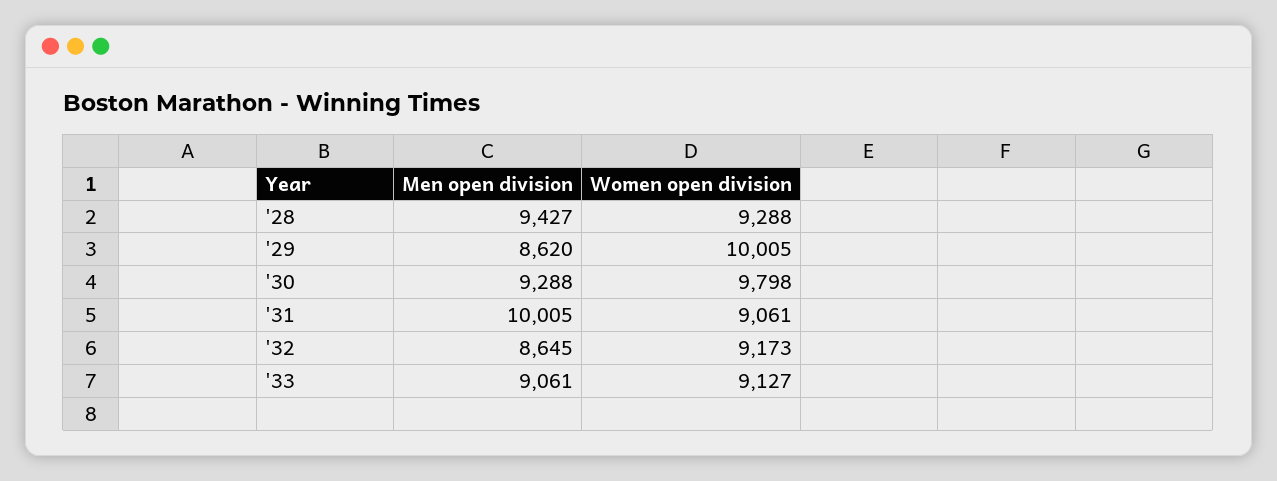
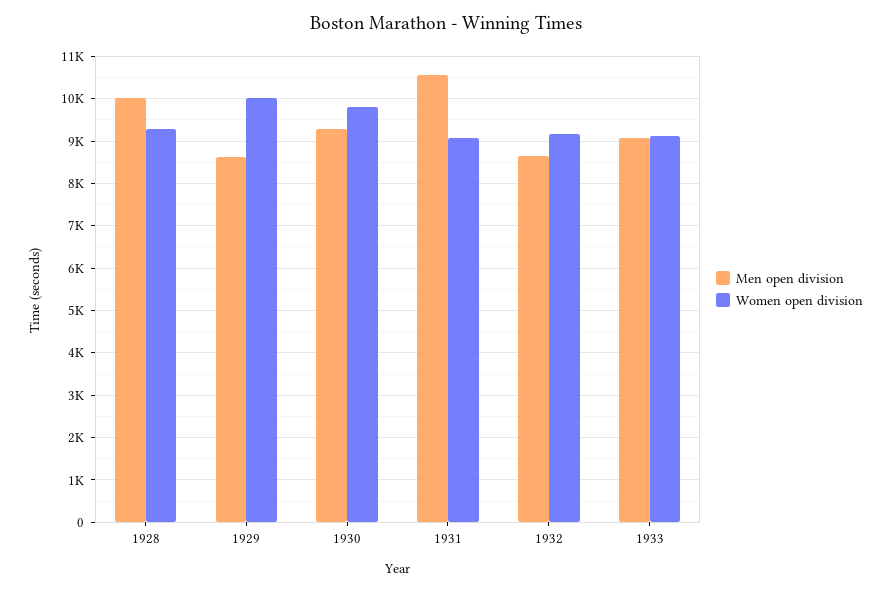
  {
    "Men open division": {
-     "'28": 9427,
+     "'28": 10000,
      "'29": 8620,
      "'30": 9288,
-     "'31": 10005,
+     "'31": 10600,
      "'32": 8645,
      "'33": 9061
    },
    "Women open division": {
      "'28": 9288,
      "'29": 10005,
      "'30": 9798,
      "'31": 9061,
      "'32": 9173,
      "'33": 9127
    }
  }

